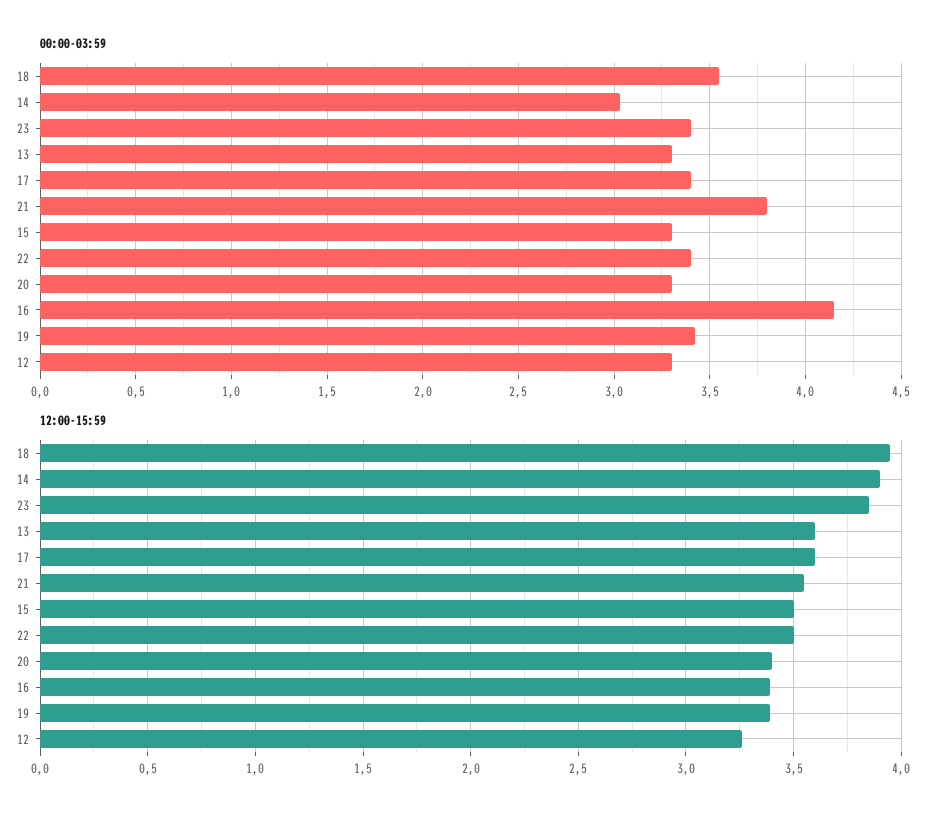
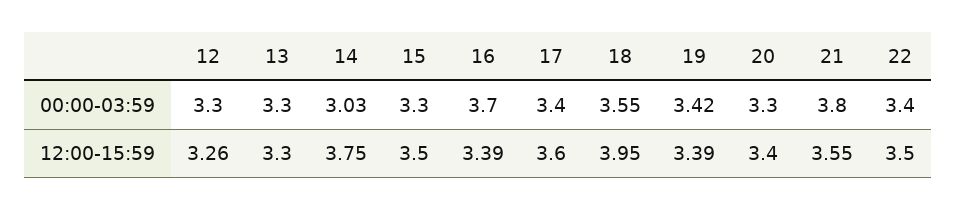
  {
    "00:00-03:59": {
      "18": 3.55,
      "14": 3.03,
-     "23": 3.4,
      "13": 3.3,
      "17": 3.4,
      "21": 3.8,
      "15": 3.3,
      "22": 3.4,
      "20": 3.3,
-     "16": 4.15,
+     "16": 3.7,
      "19": 3.42,
      "12": 3.3
    },
    "12:00-15:59": {
      "18": 3.95,
-     "14": 3.9,
+     "14": 3.75,
-     "23": 3.85,
-     "13": 3.6,
+     "13": 3.3,
      "17": 3.6,
      "21": 3.55,
      "15": 3.5,
      "22": 3.5,
      "20": 3.4,
      "16": 3.39,
      "19": 3.39,
      "12": 3.26
    }
  }

